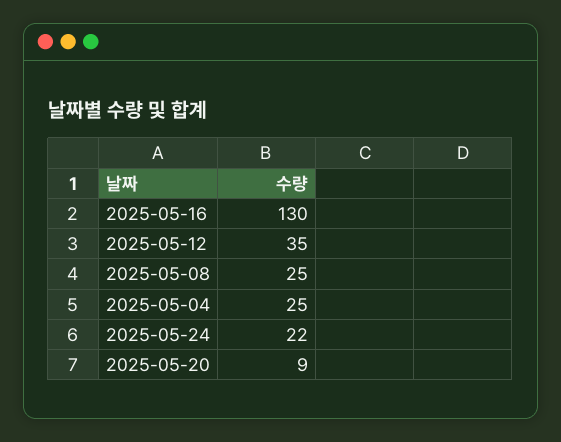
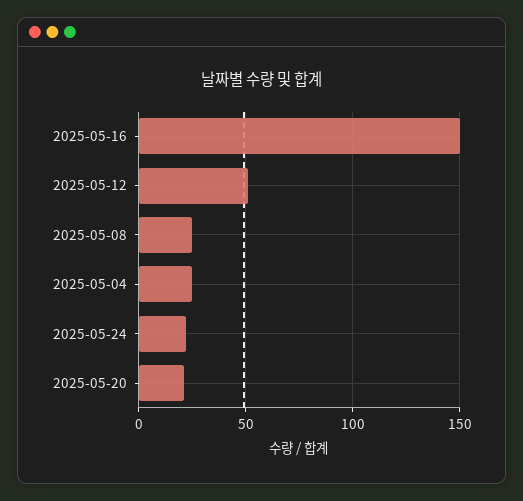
  {
-   "2025-05-16": 130,
+   "2025-05-16": 150,
-   "2025-05-12": 35,
+   "2025-05-12": 50,
    "2025-05-08": 25,
    "2025-05-04": 25,
    "2025-05-24": 22,
-   "2025-05-20": 9
+   "2025-05-20": 20
  }

